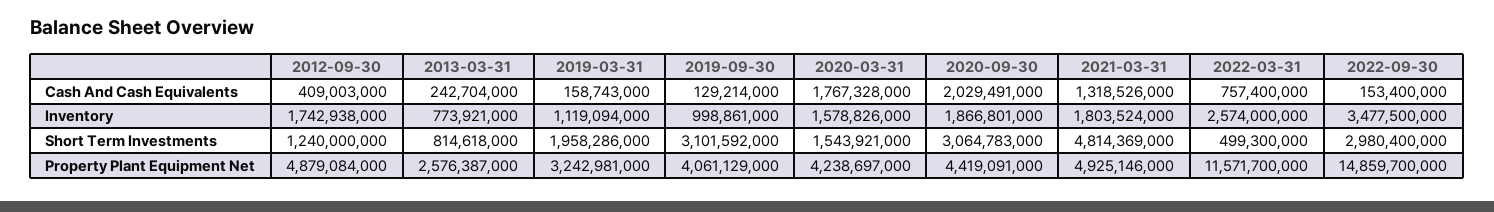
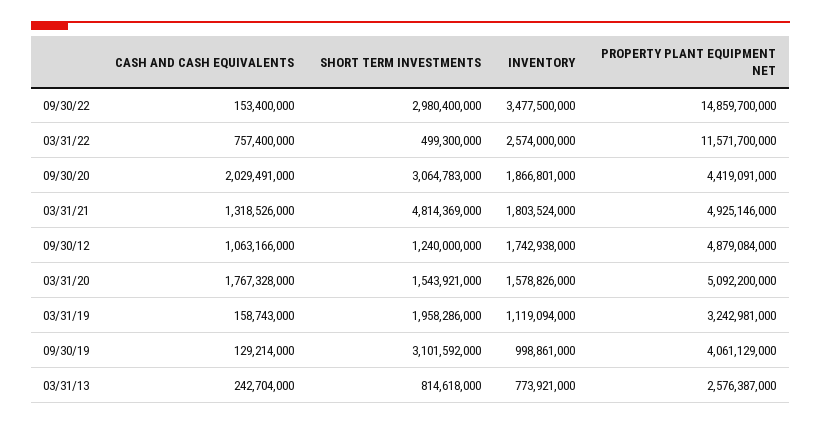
  {
    "2012-09-30": {
-     "Cash And Cash Equivalents": 409003000,
+     "Cash And Cash Equivalents": 1063166000,
      "Inventory": 1742938000,
      "Short Term Investments": 1240000000,
      "Property Plant Equipment Net": 4879084000
    },
    "2013-03-31": {
      "Cash And Cash Equivalents": 242704000,
      "Inventory": 773921000,
      "Short Term Investments": 814618000,
      "Property Plant Equipment Net": 2576387000
    },
    "2019-03-31": {
      "Cash And Cash Equivalents": 158743000,
      "Inventory": 1119094000,
      "Short Term Investments": 1958286000,
      "Property Plant Equipment Net": 3242981000
    },
    "2019-09-30": {
      "Cash And Cash Equivalents": 129214000,
      "Inventory": 998861000,
      "Short Term Investments": 3101592000,
      "Property Plant Equipment Net": 4061129000
    },
    "2020-03-31": {
      "Cash And Cash Equivalents": 1767328000,
      "Inventory": 1578826000,
      "Short Term Investments": 1543921000,
-     "Property Plant Equipment Net": 4238697000
+     "Property Plant Equipment Net": 5092200000
    },
    "2020-09-30": {
      "Cash And Cash Equivalents": 2029491000,
      "Inventory": 1866801000,
      "Short Term Investments": 3064783000,
      "Property Plant Equipment Net": 4419091000
    },
    "2021-03-31": {
      "Cash And Cash Equivalents": 1318526000,
      "Inventory": 1803524000,
      "Short Term Investments": 4814369000,
      "Property Plant Equipment Net": 4925146000
    },
    "2022-03-31": {
      "Cash And Cash Equivalents": 757400000,
      "Inventory": 2574000000,
      "Short Term Investments": 499300000,
      "Property Plant Equipment Net": 11571700000
    },
    "2022-09-30": {
      "Cash And Cash Equivalents": 153400000,
      "Inventory": 3477500000,
      "Short Term Investments": 2980400000,
      "Property Plant Equipment Net": 14859700000
    }
  }

